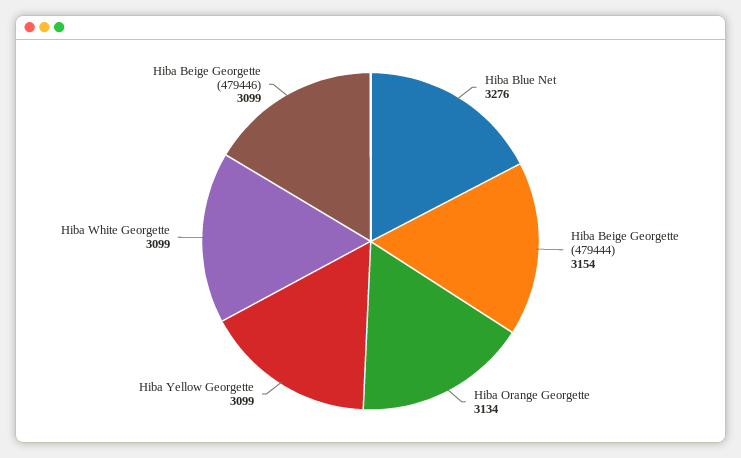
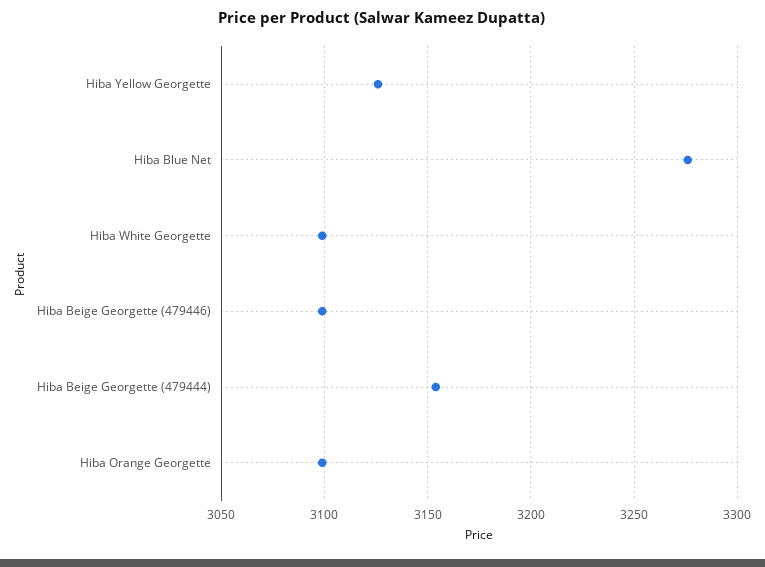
  {
    "Hiba Blue Net": 3276,
    "Hiba Beige Georgette (479444)": 3154,
-   "Hiba Orange Georgette": 3134,
+   "Hiba Orange Georgette": 3100,
-   "Hiba Yellow Georgette": 3099,
+   "Hiba Yellow Georgette": 3125,
    "Hiba White Georgette": 3099,
    "Hiba Beige Georgette (479446)": 3099
  }

